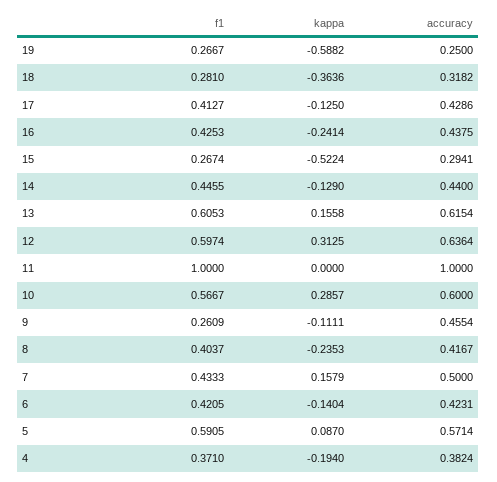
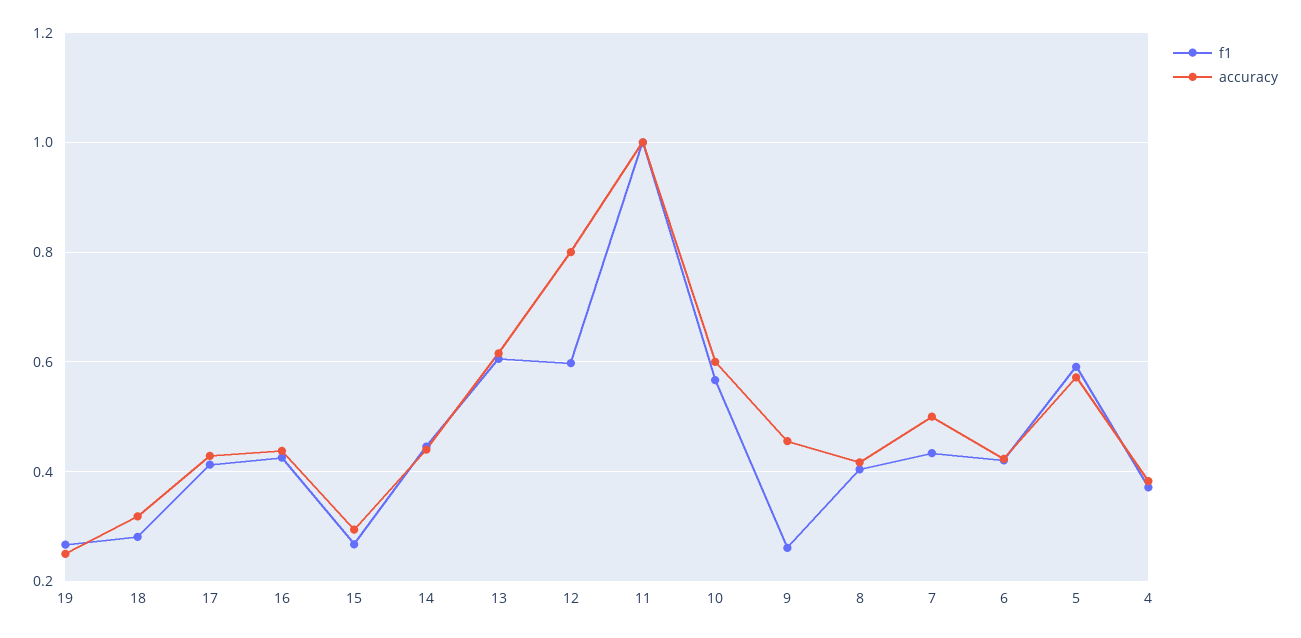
  {
    "f1": {
      "19": 0.2667,
      "18": 0.281,
      "17": 0.4127,
      "16": 0.4253,
      "15": 0.2674,
      "14": 0.4455,
      "13": 0.6053,
      "12": 0.5974,
      "11": 1,
      "10": 0.5667,
      "9": 0.2609,
      "8": 0.4037,
      "7": 0.4333,
      "6": 0.4205,
      "5": 0.5905,
      "4": 0.371
    },
-   "kappa": {
-     "19": -0.5882,
-     "18": -0.3636,
-     "17": -0.125,
-     "16": -0.2414,
-     "15": -0.5224,
-     "14": -0.129,
-     "13": 0.1558,
-     "12": 0.3125,
-     "11": 0,
-     "10": 0.2857,
-     "9": -0.1111,
-     "8": -0.2353,
-     "7": 0.1579,
-     "6": -0.1404,
-     "5": 0.087,
-     "4": -0.194
-   },
    "accuracy": {
      "19": 0.25,
      "18": 0.3182,
      "17": 0.4286,
      "16": 0.4375,
      "15": 0.2941,
      "14": 0.44,
      "13": 0.6154,
-     "12": 0.6364,
+     "12": 0.8,
      "11": 1,
      "10": 0.6,
      "9": 0.4554,
      "8": 0.4167,
      "7": 0.5,
      "6": 0.4231,
      "5": 0.5714,
      "4": 0.3824
    }
  }

